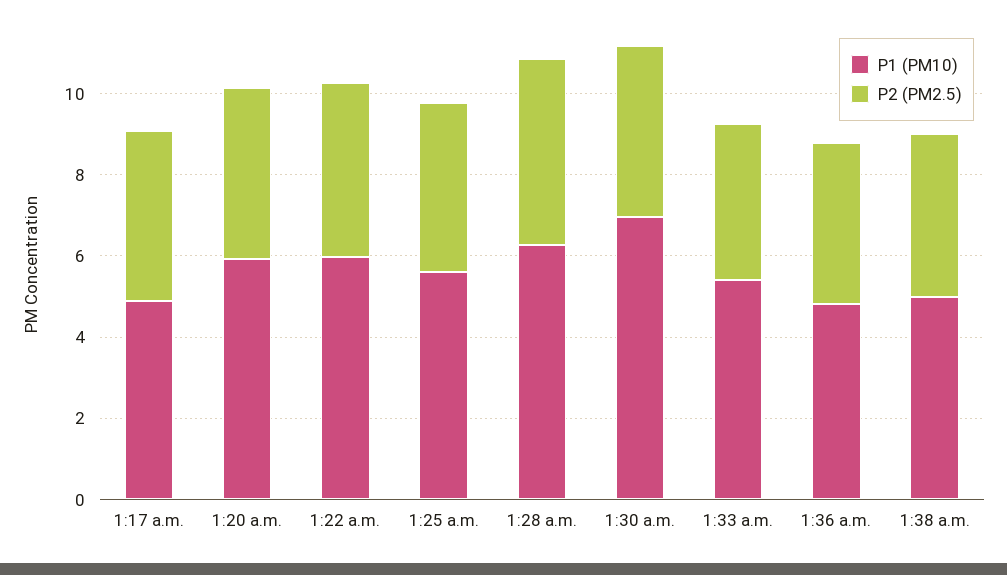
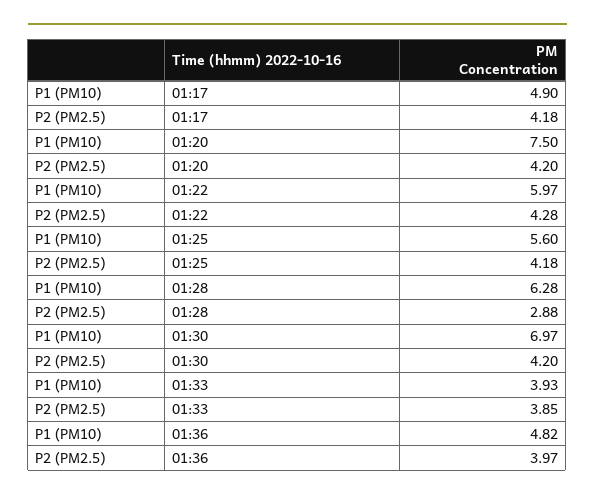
  {
    "P1 (PM10)": {
      "1:17 a.m.": 4.9,
-     "1:20 a.m.": 6,
+     "1:20 a.m.": 7.5,
      "1:22 a.m.": 5.97,
      "1:25 a.m.": 5.6,
      "1:28 a.m.": 6.28,
      "1:30 a.m.": 6.97,
-     "1:33 a.m.": 5.5,
+     "1:33 a.m.": 3.93,
-     "1:36 a.m.": 4.82,
+     "1:36 a.m.": 4.82
-     "1:38 a.m.": 5
    },
    "P2 (PM2.5)": {
      "1:17 a.m.": 4.18,
      "1:20 a.m.": 4.2,
      "1:22 a.m.": 4.28,
      "1:25 a.m.": 4.18,
-     "1:28 a.m.": 4.5,
+     "1:28 a.m.": 2.88,
      "1:30 a.m.": 4.2,
      "1:33 a.m.": 3.85,
-     "1:36 a.m.": 3.97,
+     "1:36 a.m.": 3.97
-     "1:38 a.m.": 4
    }
  }

